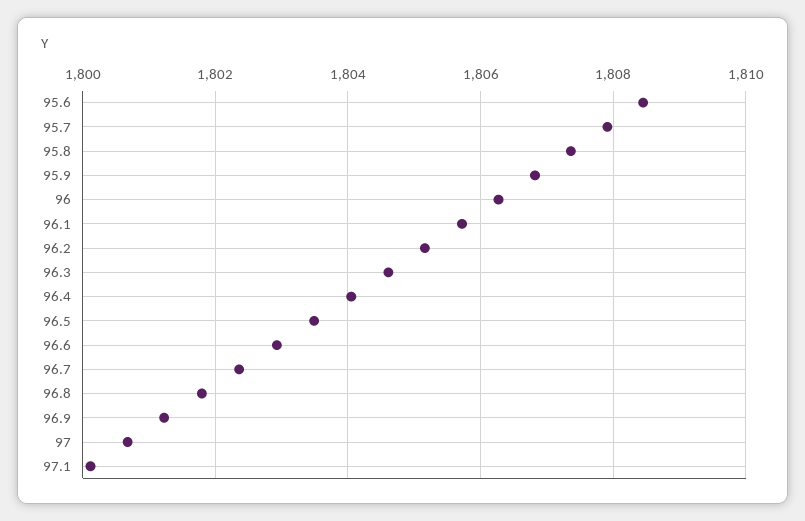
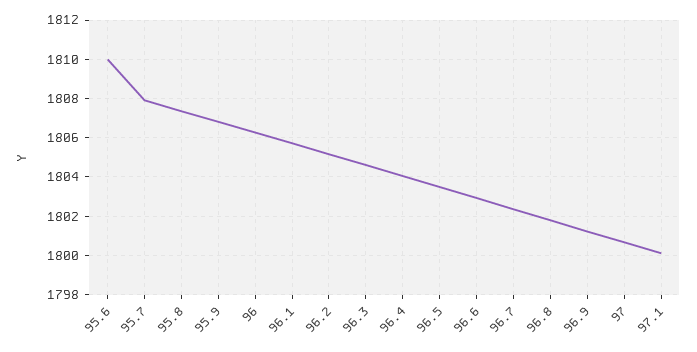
  {
-   "95.6": 1808.4,
+   "95.6": 1810,
    "95.7": 1808,
    "95.8": 1807.4,
    "95.9": 1806.8,
    "96": 1806.2,
    "96.1": 1805.8,
    "96.2": 1805.2,
    "96.3": 1804.6,
    "96.4": 1804,
    "96.5": 1803.4,
    "96.6": 1803,
    "96.7": 1802.4,
    "96.8": 1801.8,
    "96.9": 1801.2,
    "97": 1800.6,
    "97.1": 1800.2
  }

